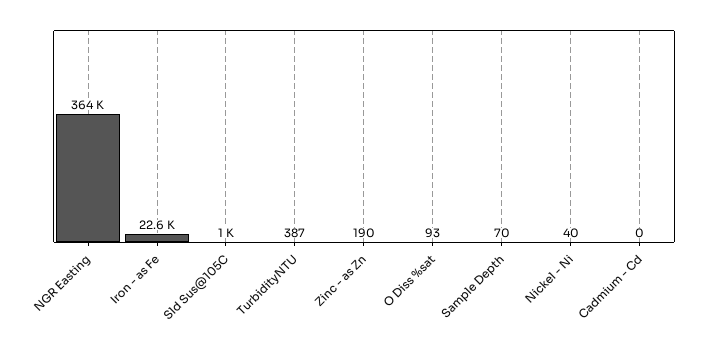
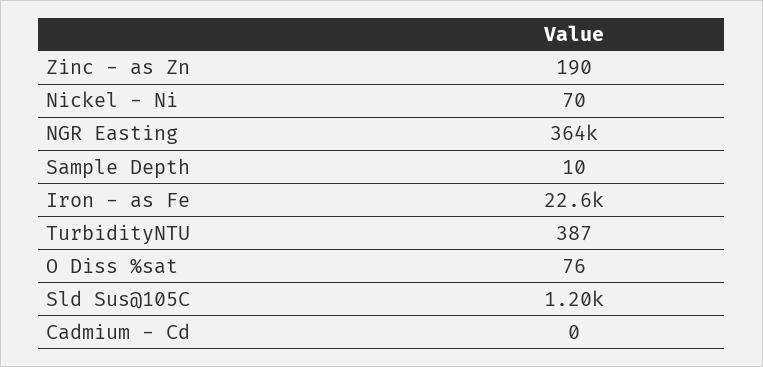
  {
    "NGR Easting": 364000,
    "Iron - as Fe": 22600,
-   "Sld Sus@105C": 1000,
+   "Sld Sus@105C": 1200,
    "TurbidityNTU": 387,
    "Zinc - as Zn": 190,
-   "O Diss %sat": 93,
+   "O Diss %sat": 76,
-   "Sample Depth": 70,
+   "Sample Depth": 10,
-   "Nickel - Ni": 40,
+   "Nickel - Ni": 70,
    "Cadmium - Cd": 0
  }

